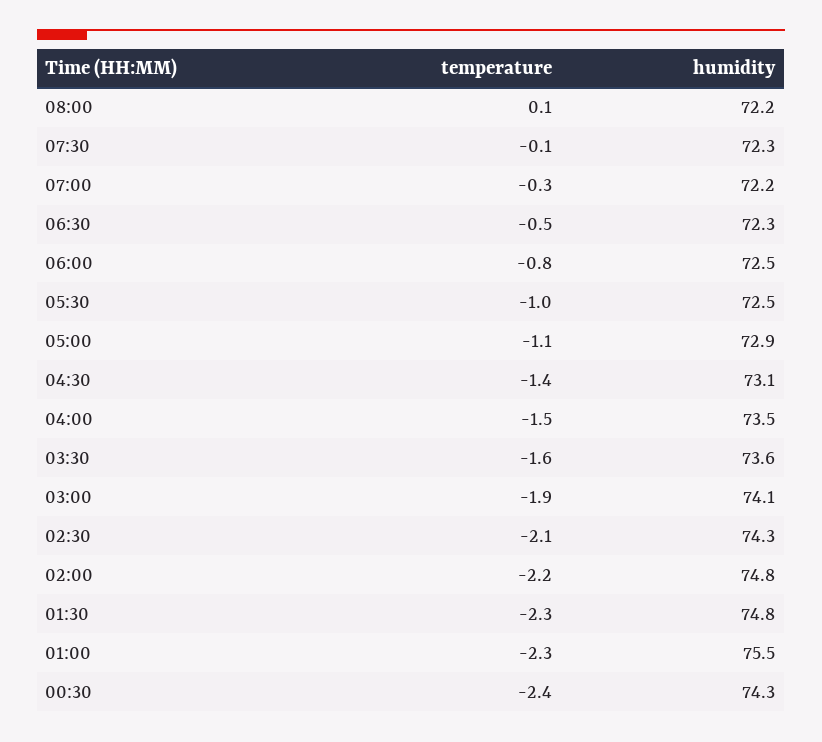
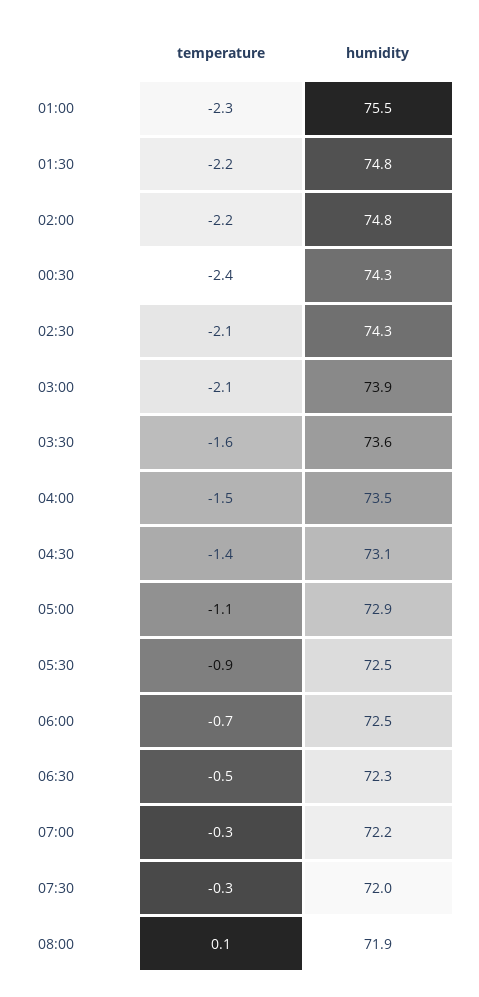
  {
    "temperature": {
      "08:00": 0.1,
-     "07:30": -0.1,
+     "07:30": -0.3,
      "07:00": -0.3,
      "06:30": -0.5,
-     "06:00": -0.8,
+     "06:00": -0.7,
-     "05:30": -1,
+     "05:30": -0.9,
      "05:00": -1.1,
      "04:30": -1.4,
      "04:00": -1.5,
      "03:30": -1.6,
-     "03:00": -1.9,
+     "03:00": -2.1,
      "02:30": -2.1,
      "02:00": -2.2,
-     "01:30": -2.3,
+     "01:30": -2.2,
      "01:00": -2.3,
      "00:30": -2.4
    },
    "humidity": {
-     "08:00": 72.2,
+     "08:00": 71.9,
-     "07:30": 72.3,
+     "07:30": 72,
      "07:00": 72.2,
      "06:30": 72.3,
      "06:00": 72.5,
      "05:30": 72.5,
      "05:00": 72.9,
      "04:30": 73.1,
      "04:00": 73.5,
      "03:30": 73.6,
-     "03:00": 74.1,
+     "03:00": 73.9,
      "02:30": 74.3,
      "02:00": 74.8,
      "01:30": 74.8,
      "01:00": 75.5,
      "00:30": 74.3
    }
  }

